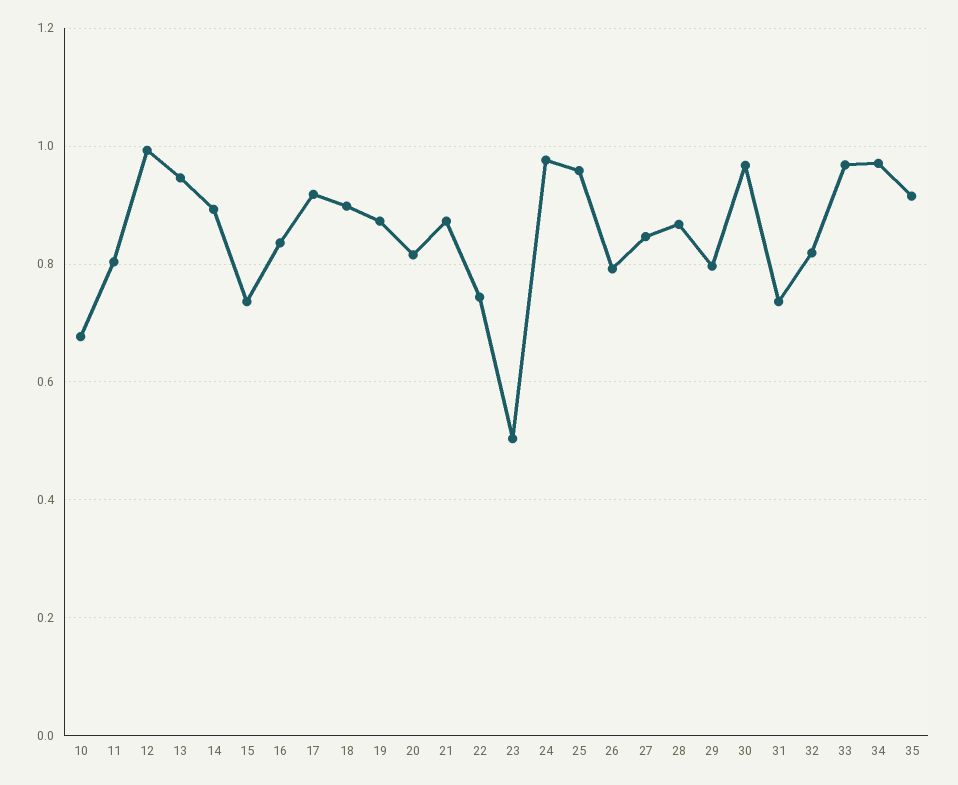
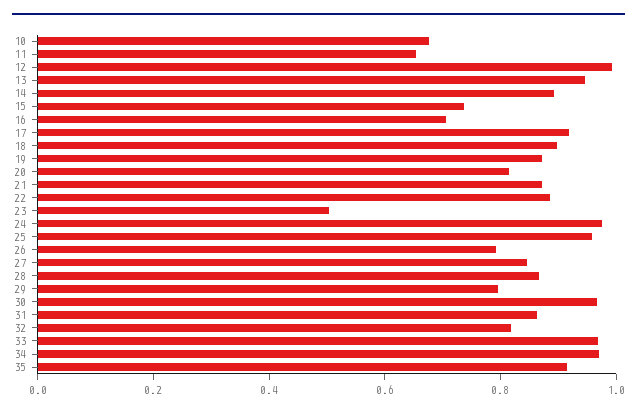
  {
    "10": 0.68,
-   "11": 0.8,
+   "11": 0.65,
    "12": 1,
    "13": 0.94,
    "14": 0.9,
    "15": 0.74,
-   "16": 0.84,
+   "16": 0.7,
    "17": 0.92,
    "18": 0.9,
    "19": 0.88,
    "20": 0.82,
    "21": 0.88,
-   "22": 0.74,
+   "22": 0.9,
    "23": 0.5,
    "24": 0.98,
    "25": 0.96,
    "26": 0.8,
    "27": 0.84,
    "28": 0.86,
    "29": 0.8,
    "30": 0.96,
-   "31": 0.74,
+   "31": 0.85,
    "32": 0.82,
    "33": 0.96,
    "34": 0.98,
    "35": 0.92
  }

